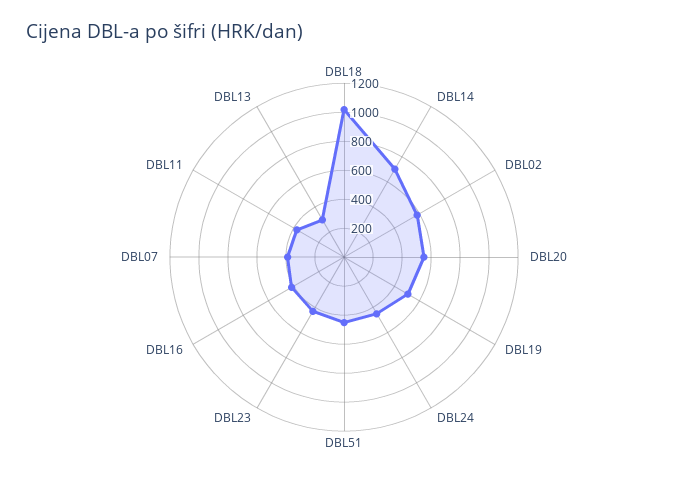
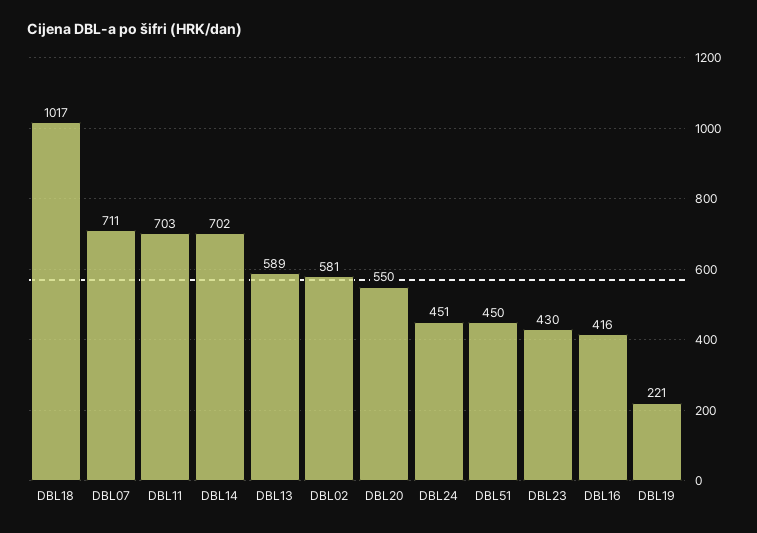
  {
    "DBL18": 1017,
    "DBL14": 702,
    "DBL02": 581,
    "DBL20": 550,
-   "DBL19": 500,
+   "DBL19": 221,
    "DBL24": 451,
    "DBL51": 450,
    "DBL23": 430,
    "DBL16": 416,
-   "DBL07": 400,
+   "DBL07": 711,
-   "DBL11": 400,
+   "DBL11": 703,
-   "DBL13": 300
+   "DBL13": 589
  }

